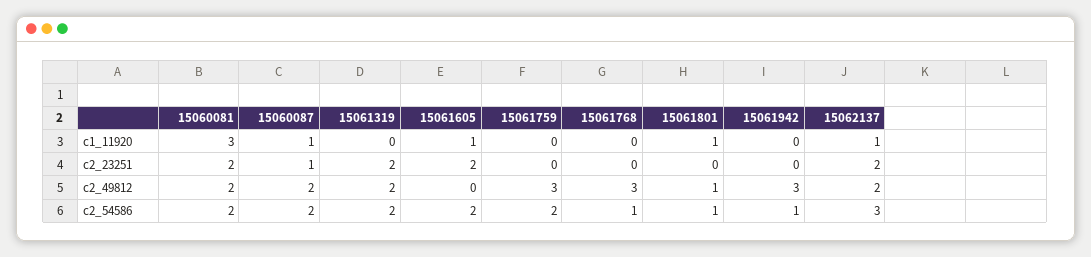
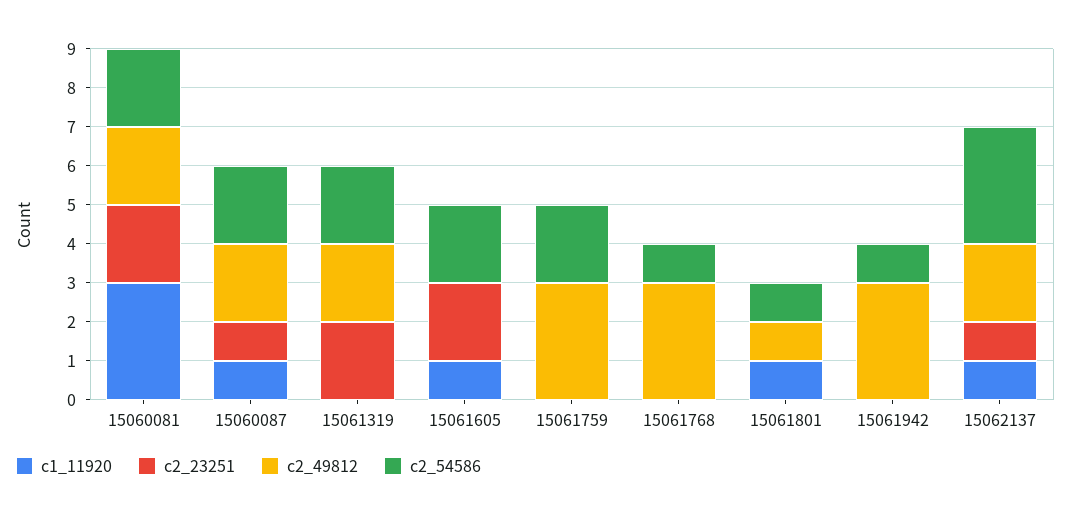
  {
    "c1_11920": {
      "15060081": 3,
      "15060087": 1,
      "15061319": 0,
      "15061605": 1,
      "15061759": 0,
      "15061768": 0,
      "15061801": 1,
      "15061942": 0,
      "15062137": 1
    },
    "c2_23251": {
      "15060081": 2,
      "15060087": 1,
      "15061319": 2,
      "15061605": 2,
      "15061759": 0,
      "15061768": 0,
      "15061801": 0,
      "15061942": 0,
-     "15062137": 2
+     "15062137": 1
    },
    "c2_49812": {
      "15060081": 2,
      "15060087": 2,
      "15061319": 2,
      "15061605": 0,
      "15061759": 3,
      "15061768": 3,
      "15061801": 1,
      "15061942": 3,
      "15062137": 2
    },
    "c2_54586": {
      "15060081": 2,
      "15060087": 2,
      "15061319": 2,
      "15061605": 2,
      "15061759": 2,
      "15061768": 1,
      "15061801": 1,
      "15061942": 1,
      "15062137": 3
    }
  }

